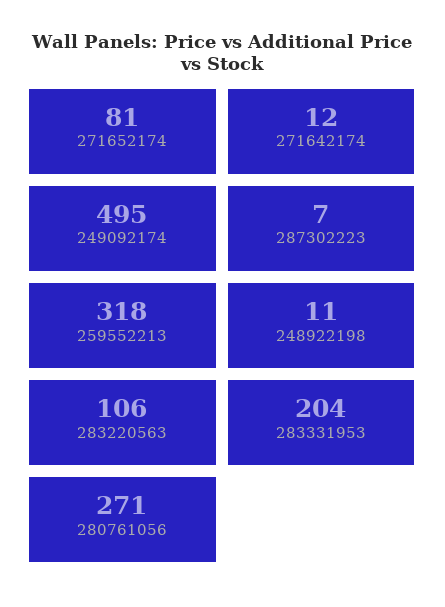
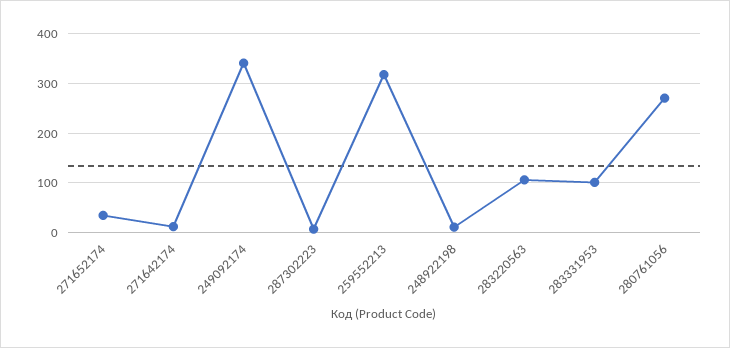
  {
-   "271652174": 81,
+   "271652174": 40,
    "271642174": 12,
-   "249092174": 495,
+   "249092174": 340,
    "287302223": 7,
    "259552213": 318,
    "248922198": 11,
    "283220563": 106,
-   "283331953": 204,
+   "283331953": 100,
    "280761056": 271
  }

